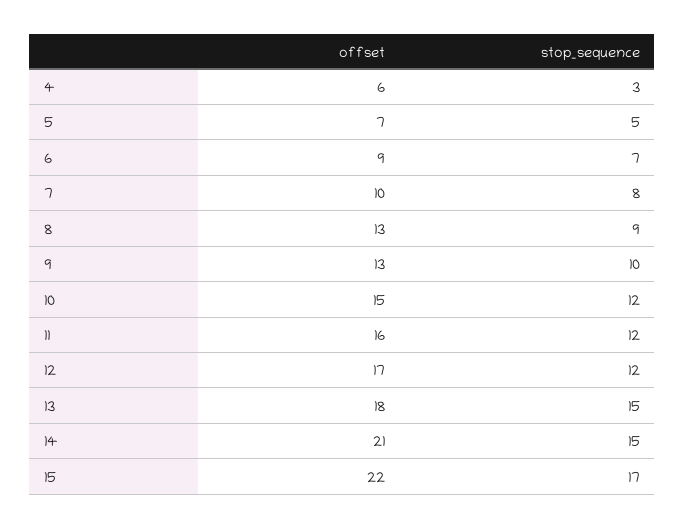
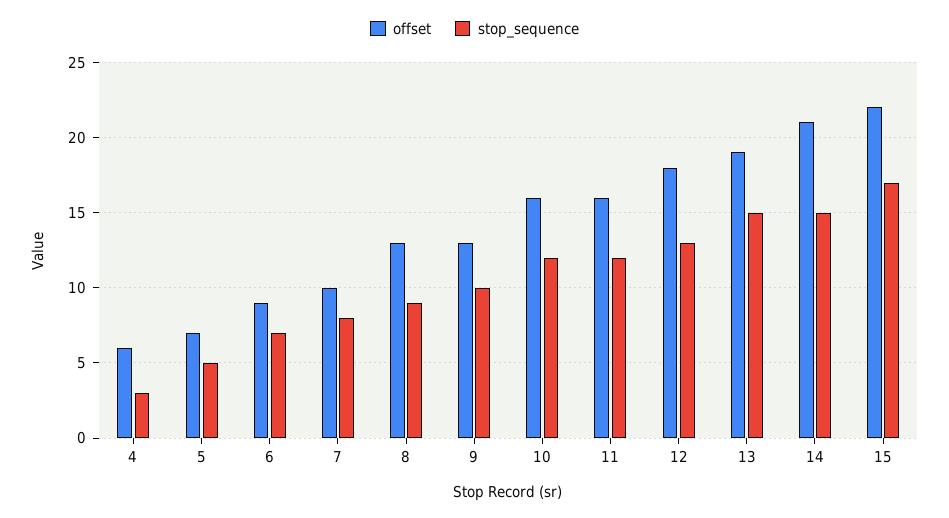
  {
    "offset": {
      "4": 6,
      "5": 7,
      "6": 9,
      "7": 10,
      "8": 13,
      "9": 13,
-     "10": 15,
+     "10": 16,
      "11": 16,
-     "12": 17,
+     "12": 18,
-     "13": 18,
+     "13": 19,
      "14": 21,
      "15": 22
    },
    "stop_sequence": {
      "4": 3,
      "5": 5,
      "6": 7,
      "7": 8,
      "8": 9,
      "9": 10,
      "10": 12,
      "11": 12,
-     "12": 12,
+     "12": 13,
      "13": 15,
      "14": 15,
      "15": 17
    }
  }

